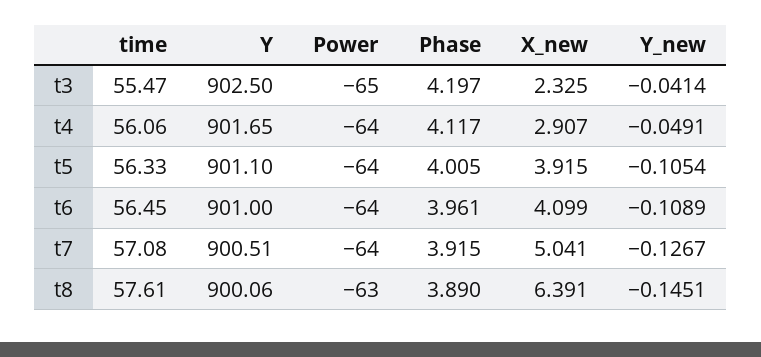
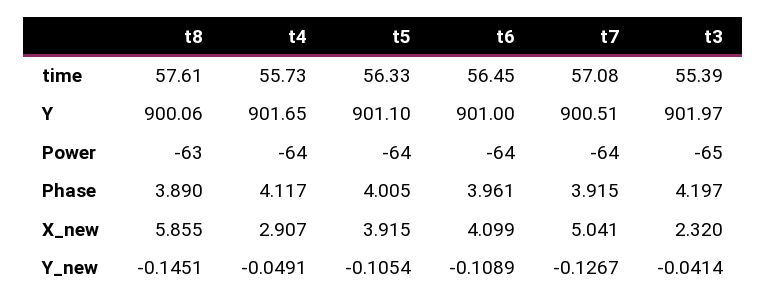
  {
    "time": {
-     "t3": 55.47,
+     "t3": 55.39,
-     "t4": 56.06,
+     "t4": 55.73,
      "t5": 56.33,
      "t6": 56.45,
      "t7": 57.08,
      "t8": 57.61
    },
    "Y": {
-     "t3": 902.5,
+     "t3": 901.97,
      "t4": 901.65,
      "t5": 901.1,
      "t6": 901,
      "t7": 900.51,
      "t8": 900.06
    },
    "Power": {
      "t3": -65,
      "t4": -64,
      "t5": -64,
      "t6": -64,
      "t7": -64,
      "t8": -63
    },
    "Phase": {
      "t3": 4.197,
      "t4": 4.117,
      "t5": 4.005,
      "t6": 3.961,
      "t7": 3.915,
      "t8": 3.89
    },
    "X_new": {
-     "t3": 2.325,
+     "t3": 2.32,
      "t4": 2.907,
      "t5": 3.915,
      "t6": 4.099,
      "t7": 5.041,
-     "t8": 6.391
+     "t8": 5.855
    },
    "Y_new": {
      "t3": -0.0414,
      "t4": -0.0491,
      "t5": -0.1054,
      "t6": -0.1089,
      "t7": -0.1267,
      "t8": -0.1451
    }
  }

